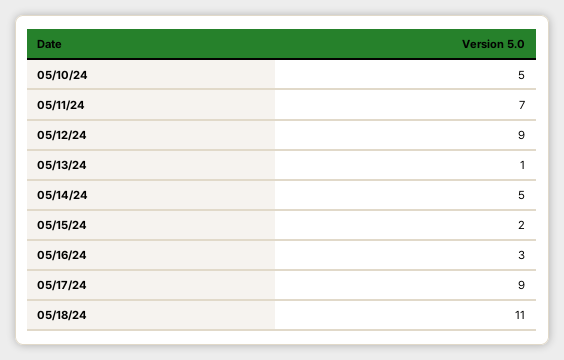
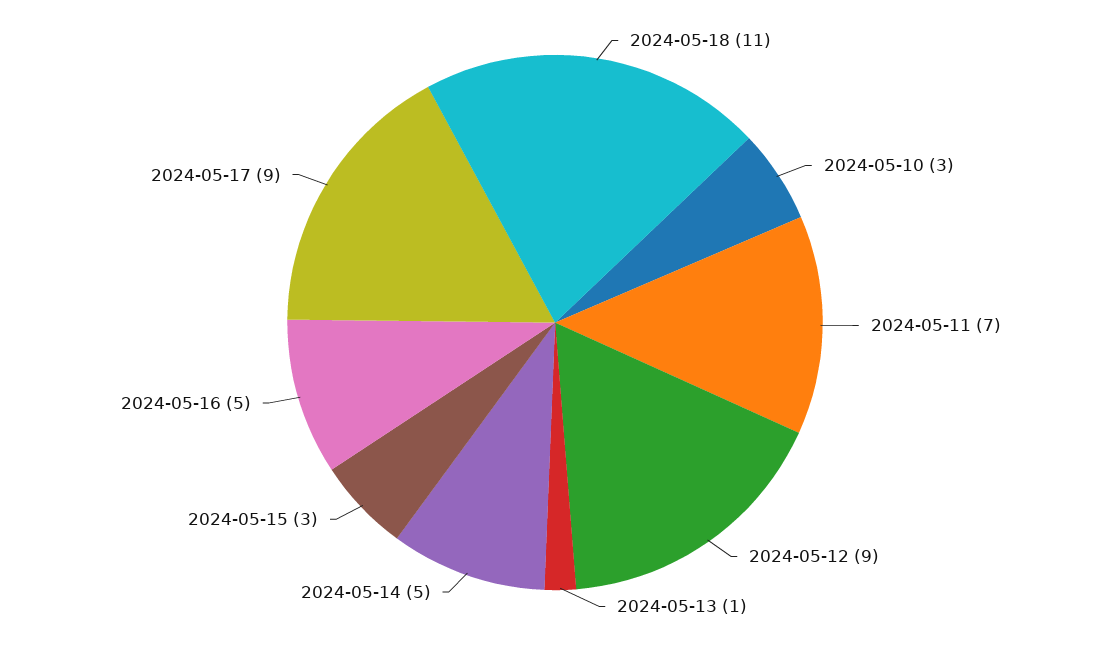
  {
-   "05/10/24": 5,
+   "05/10/24": 3,
    "05/11/24": 7,
    "05/12/24": 9,
    "05/13/24": 1,
    "05/14/24": 5,
-   "05/15/24": 2,
+   "05/15/24": 3,
-   "05/16/24": 3,
+   "05/16/24": 5,
    "05/17/24": 9,
    "05/18/24": 11
  }

